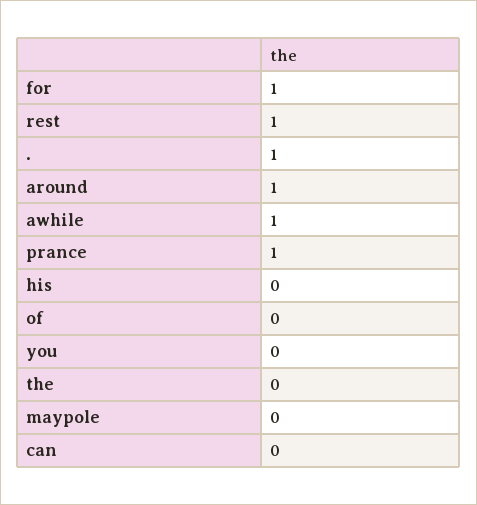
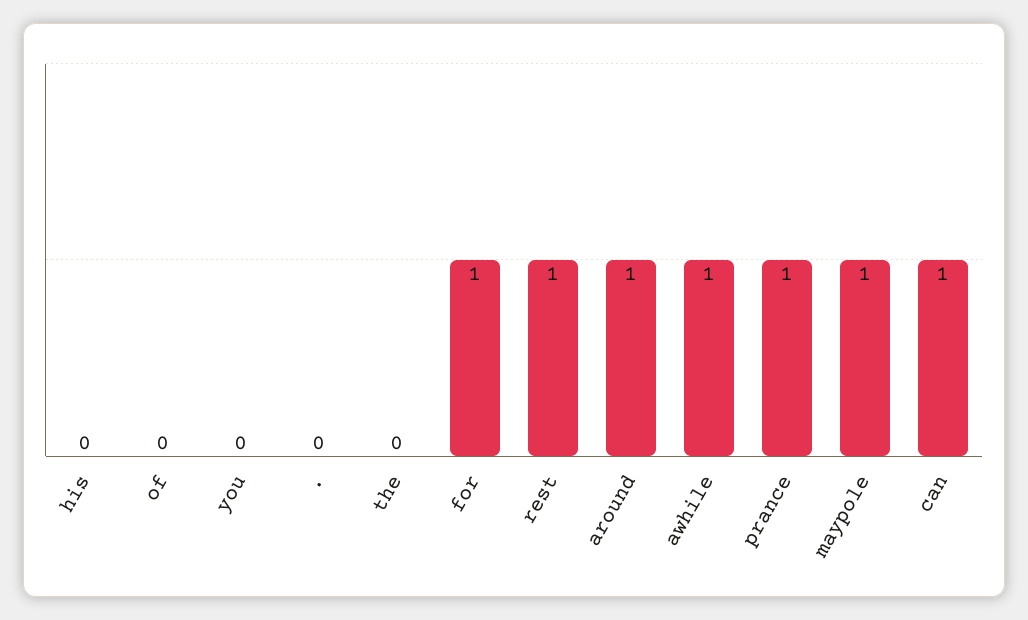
  {
    "for": 1,
    "rest": 1,
-   ".": 1,
+   ".": 0,
    "around": 1,
    "awhile": 1,
    "prance": 1,
    "his": 0,
    "of": 0,
    "you": 0,
    "the": 0,
-   "maypole": 0,
+   "maypole": 1,
-   "can": 0
+   "can": 1
  }

